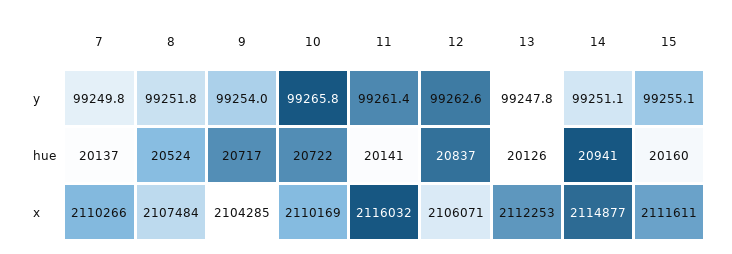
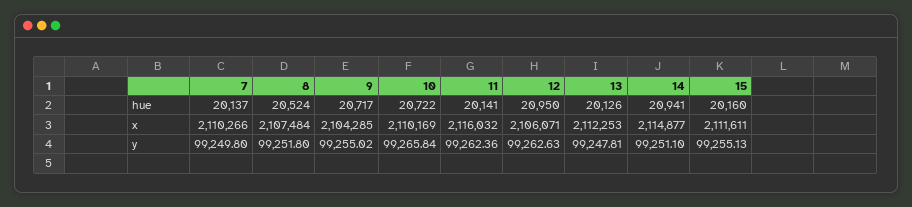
  {
    "7": {
      "y": 99249.8,
      "hue": 20137,
      "x": 2110266
    },
    "8": {
      "y": 99251.8,
      "hue": 20524,
      "x": 2107484
    },
    "9": {
-     "y": 99254,
+     "y": 99255.02,
      "hue": 20717,
      "x": 2104285
    },
    "10": {
      "y": 99265.84,
      "hue": 20722,
      "x": 2110169
    },
    "11": {
-     "y": 99261.4,
+     "y": 99262.36,
      "hue": 20141,
      "x": 2116032
    },
    "12": {
      "y": 99262.63,
-     "hue": 20837,
+     "hue": 20950,
      "x": 2106071
    },
    "13": {
      "y": 99247.81,
      "hue": 20126,
      "x": 2112253
    },
    "14": {
      "y": 99251.1,
      "hue": 20941,
      "x": 2114877
    },
    "15": {
      "y": 99255.13,
      "hue": 20160,
      "x": 2111611
    }
  }

